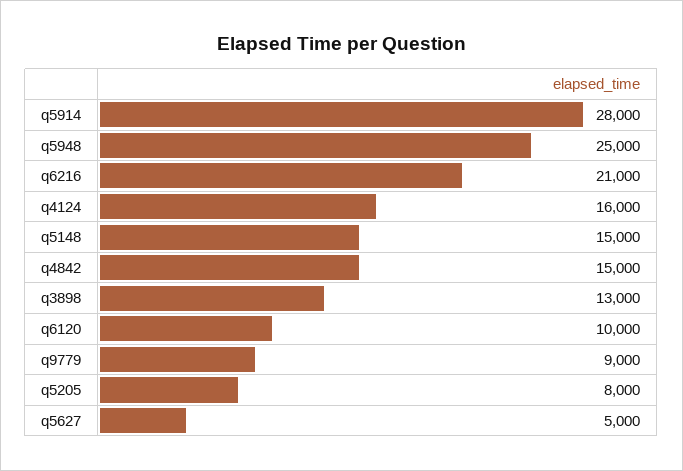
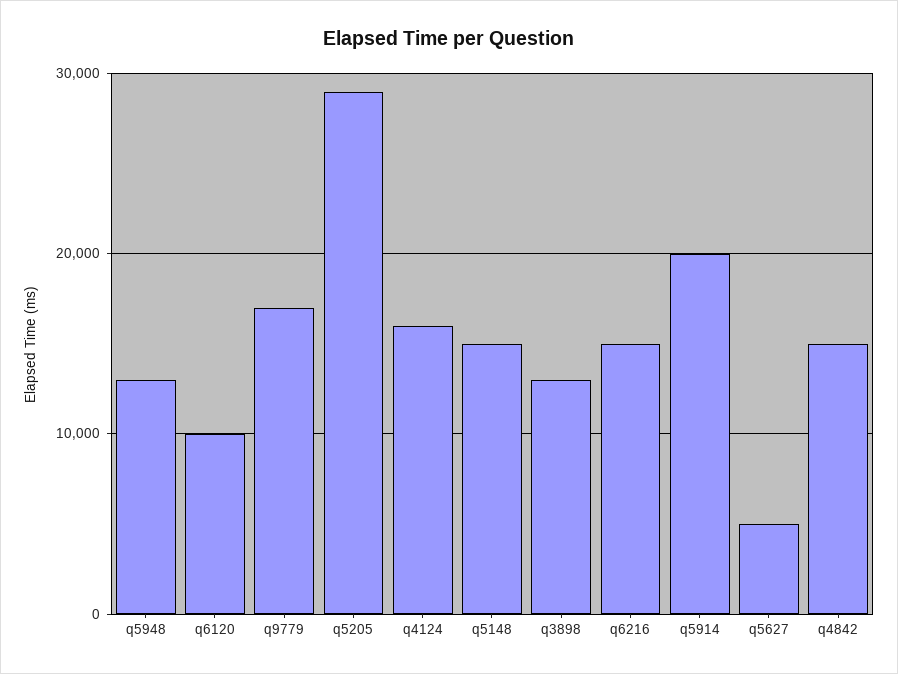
  {
-   "q5914": 28000,
+   "q5914": 20000,
-   "q5948": 25000,
+   "q5948": 13000,
-   "q6216": 21000,
+   "q6216": 15000,
    "q4124": 16000,
    "q5148": 15000,
    "q4842": 15000,
    "q3898": 13000,
    "q6120": 10000,
-   "q9779": 9000,
+   "q9779": 17000,
-   "q5205": 8000,
+   "q5205": 29000,
    "q5627": 5000
  }

